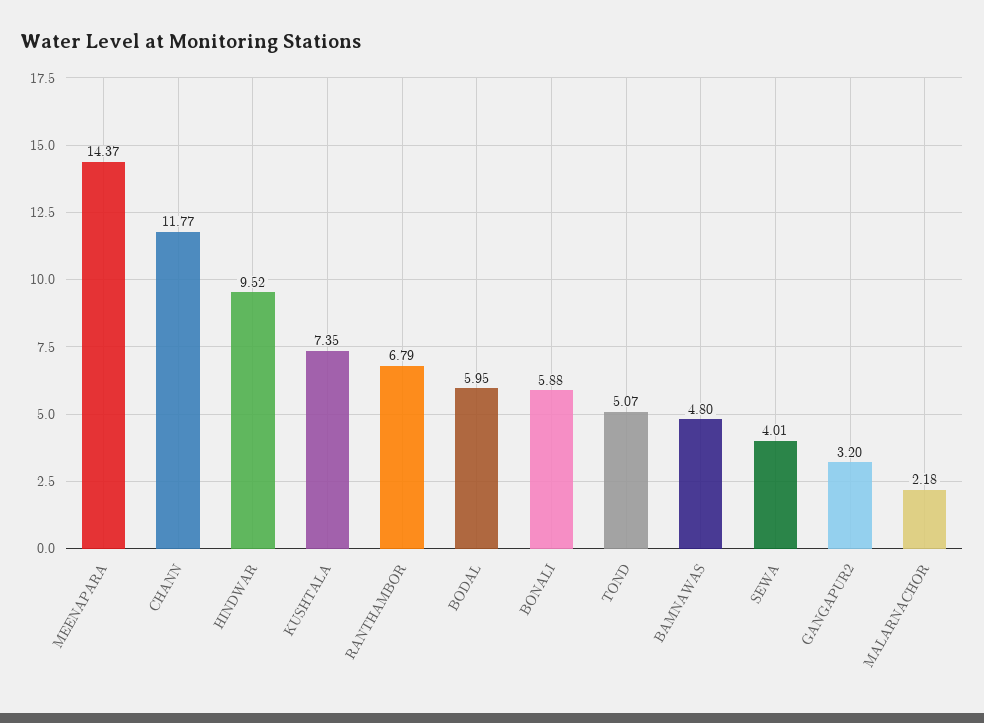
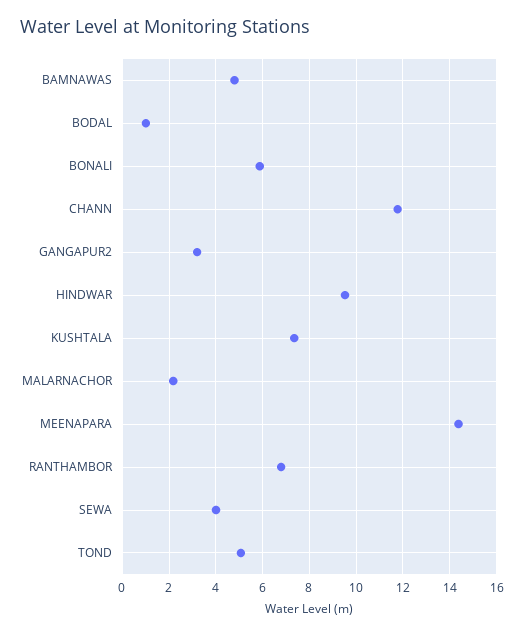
  {
    "MEENAPARA": 14.37,
    "CHANN": 11.77,
    "HINDWAR": 9.52,
    "KUSHTALA": 7.35,
    "RANTHAMBOR": 6.79,
-   "BODAL": 5.95,
+   "BODAL": 1,
    "BONALI": 5.88,
    "TOND": 5.07,
    "BAMNAWAS": 4.8,
    "SEWA": 4.01,
    "GANGAPUR2": 3.2,
    "MALARNACHOR": 2.18
  }

